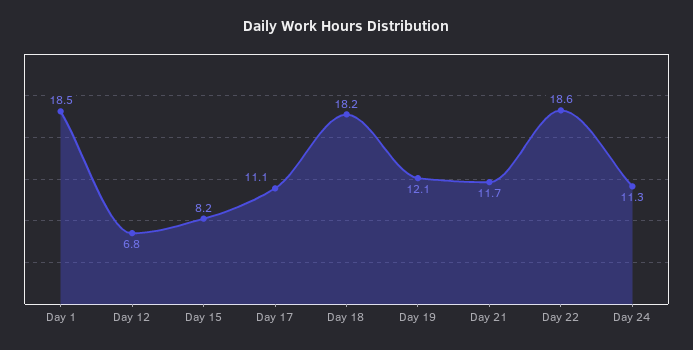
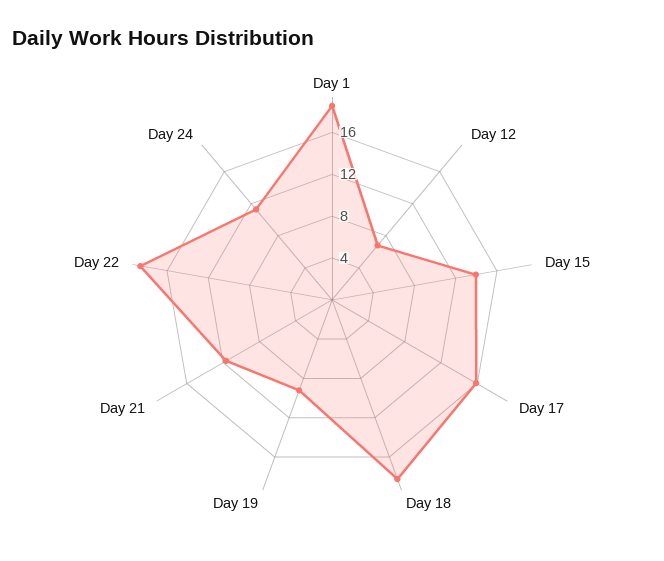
  {
    "Day 1": 18.5,
    "Day 12": 6.8,
-   "Day 15": 8.2,
+   "Day 15": 14,
-   "Day 17": 11.1,
+   "Day 17": 16,
    "Day 18": 18.2,
-   "Day 19": 12.1,
+   "Day 19": 9,
    "Day 21": 11.7,
    "Day 22": 18.6,
    "Day 24": 11.3
  }

